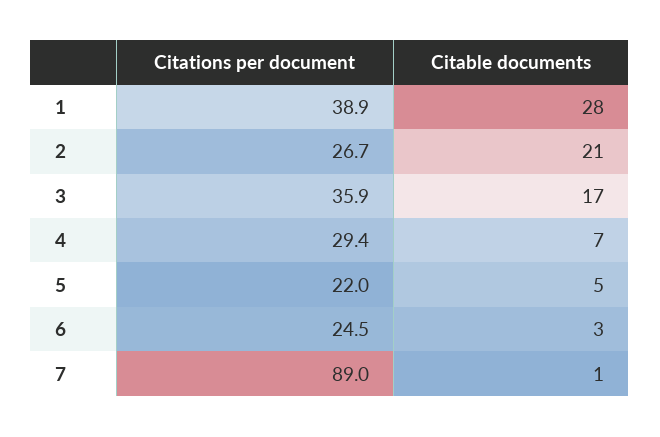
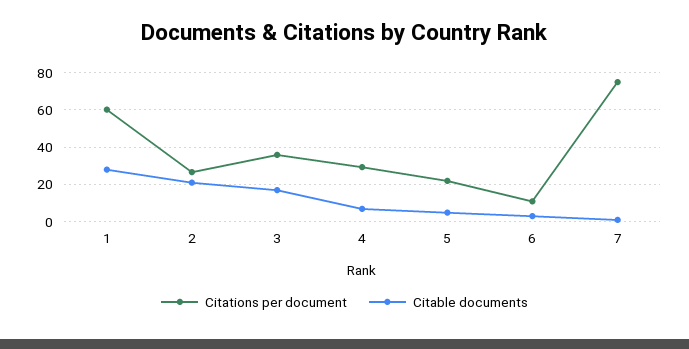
  {
    "Citations per document": {
-     "1": 38.9,
+     "1": 60,
      "2": 26.7,
      "3": 35.9,
      "4": 29.4,
      "5": 22,
-     "6": 24.5,
+     "6": 10,
-     "7": 89
+     "7": 75
    },
    "Citable documents": {
      "1": 28,
      "2": 21,
      "3": 17,
      "4": 7,
      "5": 5,
      "6": 3,
      "7": 1
    }
  }

